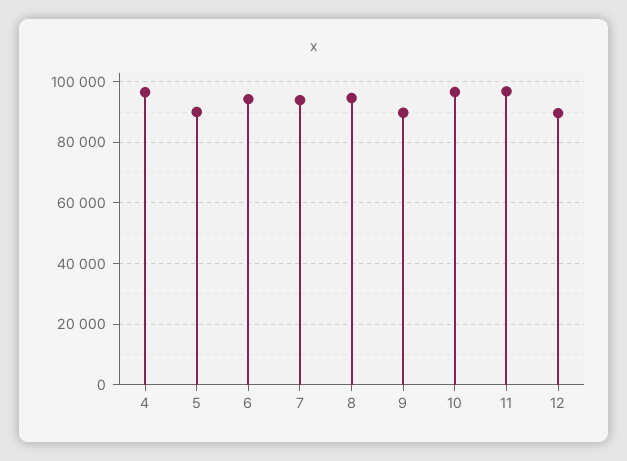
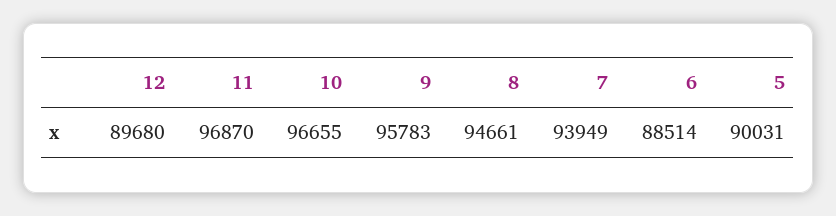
  {
-   "4": 96000,
    "5": 90031,
-   "6": 94000,
+   "6": 88514,
    "7": 93949,
    "8": 94661,
-   "9": 90000,
+   "9": 95783,
    "10": 96655,
    "11": 96870,
    "12": 89680
  }

